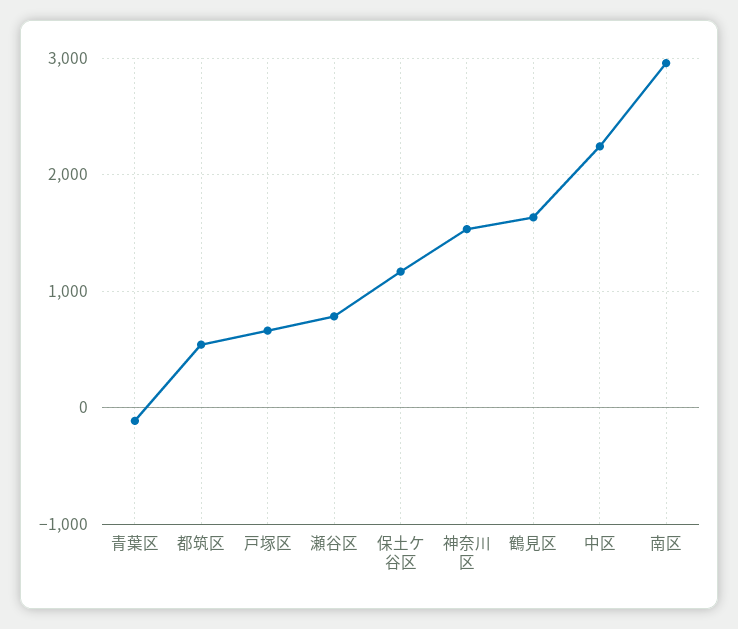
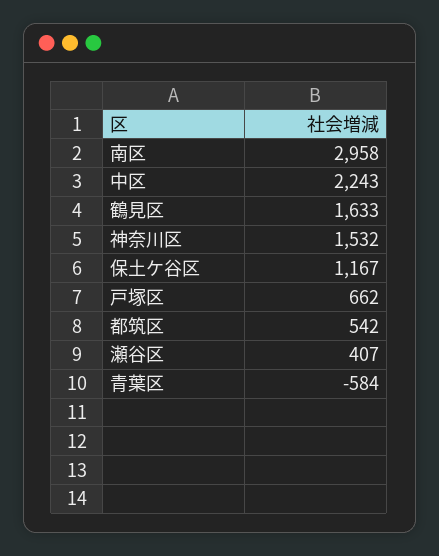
  {
-   "青葉区": -100,
+   "青葉区": -584,
    "都筑区": 542,
    "戸塚区": 662,
-   "瀬谷区": 800,
+   "瀬谷区": 407,
    "保土ケ谷区": 1167,
    "神奈川区": 1532,
    "鶴見区": 1633,
    "中区": 2243,
    "南区": 2958
  }

